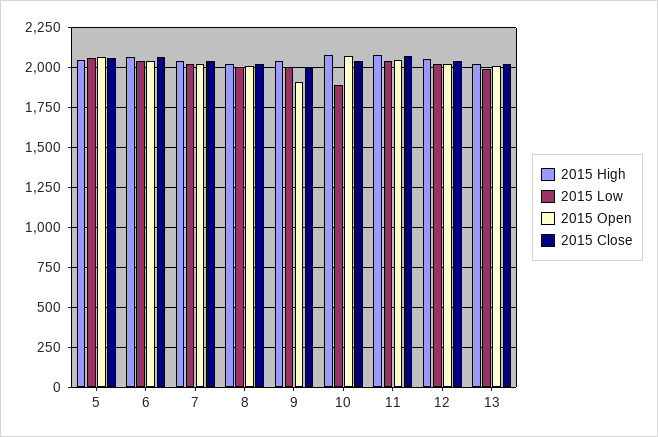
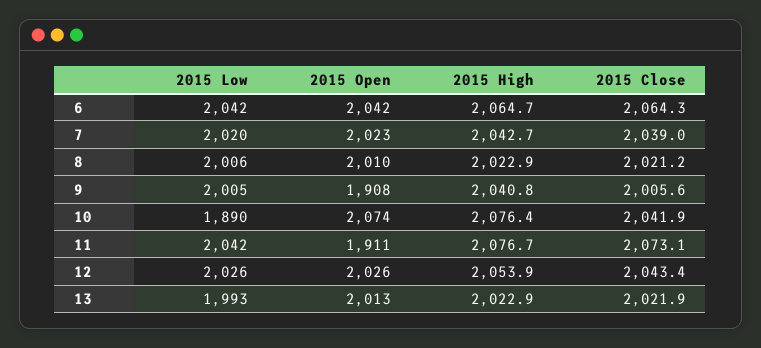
  {
    "2015 High": {
-     "5": 2050,
      "6": 2064.7,
      "7": 2042.7,
      "8": 2022.9,
      "9": 2040.8,
      "10": 2076.4,
      "11": 2076.7,
      "12": 2053.9,
      "13": 2022.9
    },
    "2015 Low": {
-     "5": 2050,
      "6": 2042,
      "7": 2020,
      "8": 2006,
      "9": 2005,
      "10": 1890,
      "11": 2042,
      "12": 2026,
      "13": 1993
    },
    "2015 Open": {
-     "5": 2050,
      "6": 2042,
      "7": 2023,
      "8": 2010,
      "9": 1908,
      "10": 2074,
-     "11": 2050,
+     "11": 1911,
      "12": 2026,
      "13": 2013
    },
    "2015 Close": {
-     "5": 2050,
      "6": 2064.3,
      "7": 2039,
      "8": 2021.2,
      "9": 2005.6,
      "10": 2041.9,
      "11": 2073.1,
      "12": 2043.4,
      "13": 2021.9
    }
  }

